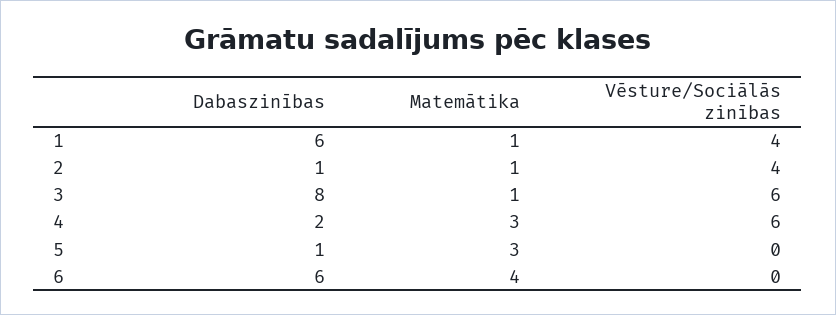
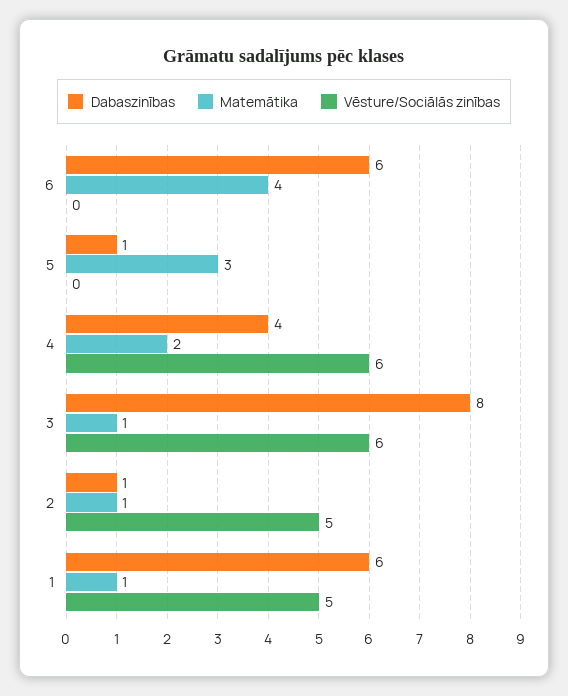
  {
    "Dabaszinības": {
      "1": 6,
      "2": 1,
      "3": 8,
-     "4": 2,
+     "4": 4,
      "5": 1,
      "6": 6
    },
    "Matemātika": {
      "1": 1,
      "2": 1,
      "3": 1,
-     "4": 3,
+     "4": 2,
      "5": 3,
      "6": 4
    },
    "Vēsture/Sociālās zinības": {
-     "1": 4,
+     "1": 5,
-     "2": 4,
+     "2": 5,
      "3": 6,
      "4": 6,
      "5": 0,
      "6": 0
    }
  }

